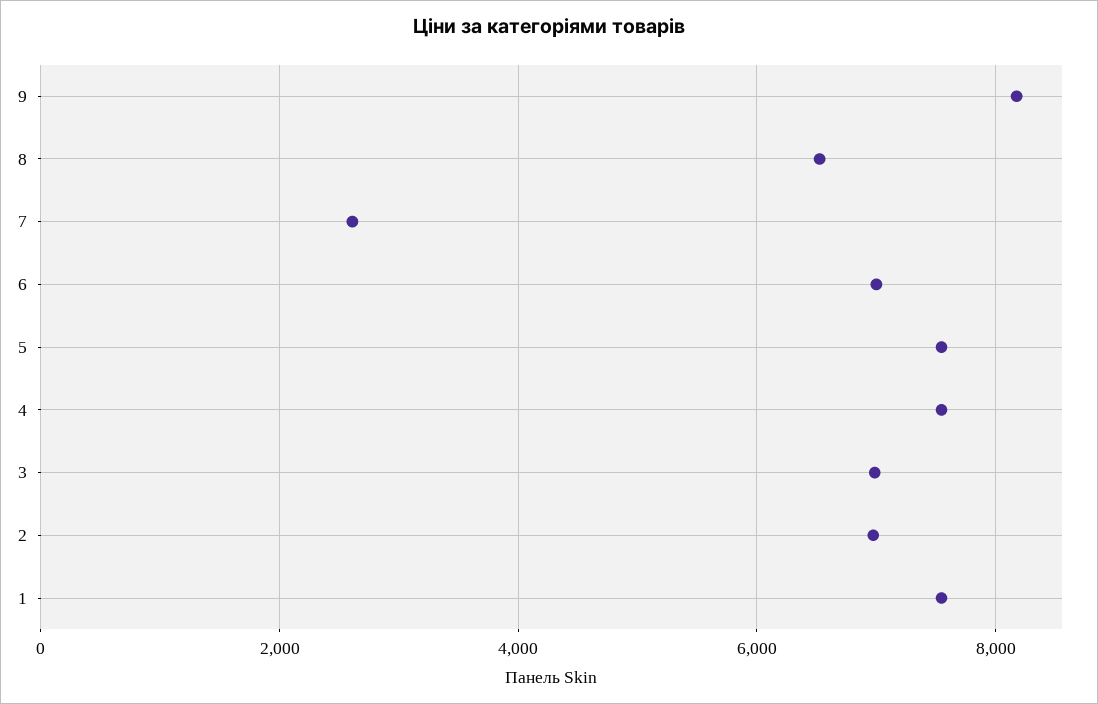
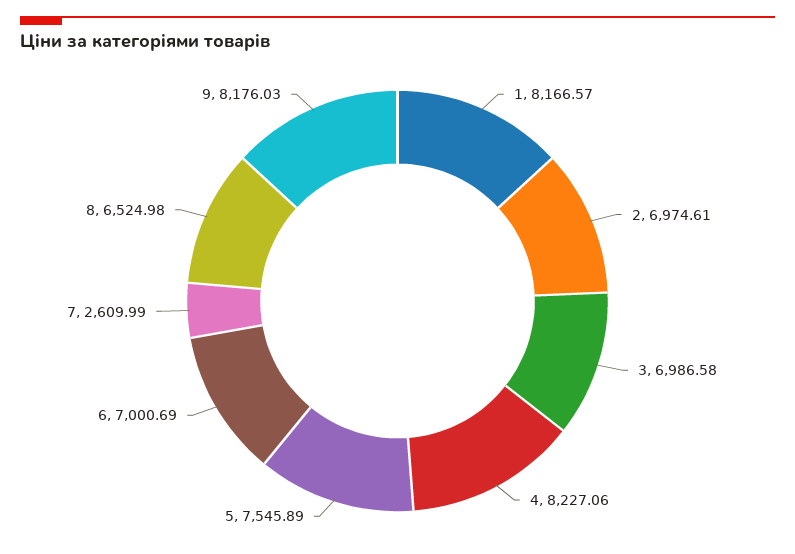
  {
    "9": 8176.03,
    "8": 6524.98,
    "7": 2609.99,
    "6": 7000.69,
    "5": 7545.89,
-   "4": 7600,
+   "4": 8227.06,
    "3": 6986.58,
    "2": 6974.61,
-   "1": 7600
+   "1": 8166.57
  }

